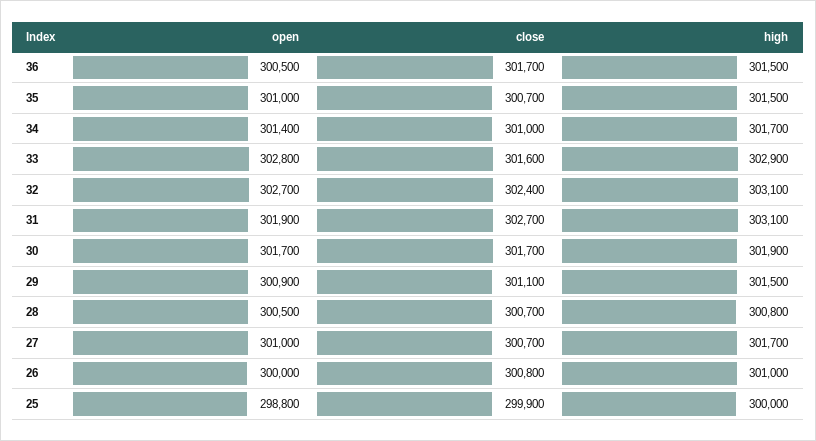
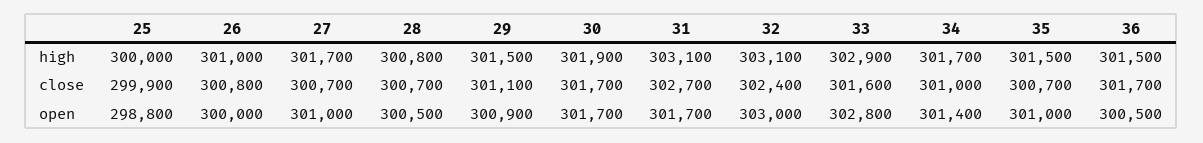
  {
    "open": {
      "36": 300500,
      "35": 301000,
      "34": 301400,
      "33": 302800,
-     "32": 302700,
+     "32": 303000,
-     "31": 301900,
+     "31": 301700,
      "30": 301700,
      "29": 300900,
      "28": 300500,
      "27": 301000,
      "26": 300000,
      "25": 298800
    },
    "close": {
      "36": 301700,
      "35": 300700,
      "34": 301000,
      "33": 301600,
      "32": 302400,
      "31": 302700,
      "30": 301700,
      "29": 301100,
      "28": 300700,
      "27": 300700,
      "26": 300800,
      "25": 299900
    },
    "high": {
      "36": 301500,
      "35": 301500,
      "34": 301700,
      "33": 302900,
      "32": 303100,
      "31": 303100,
      "30": 301900,
      "29": 301500,
      "28": 300800,
      "27": 301700,
      "26": 301000,
      "25": 300000
    }
  }

